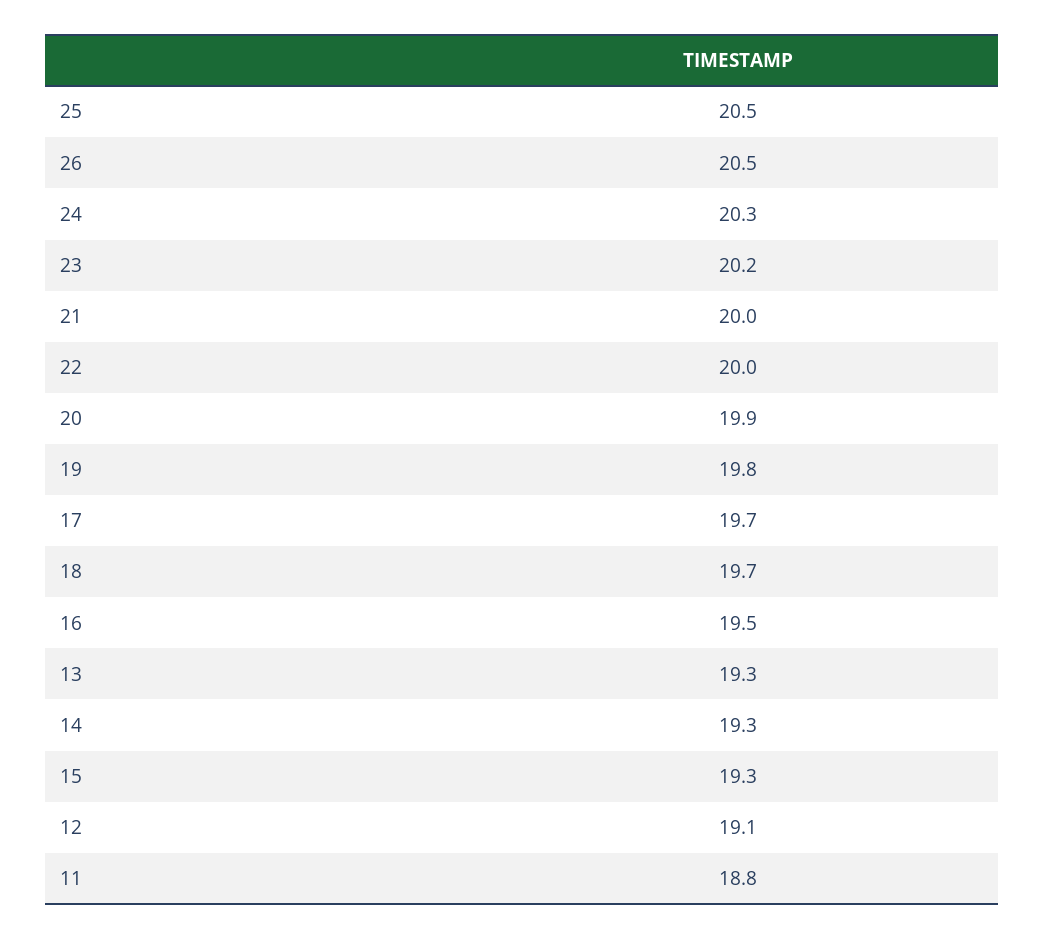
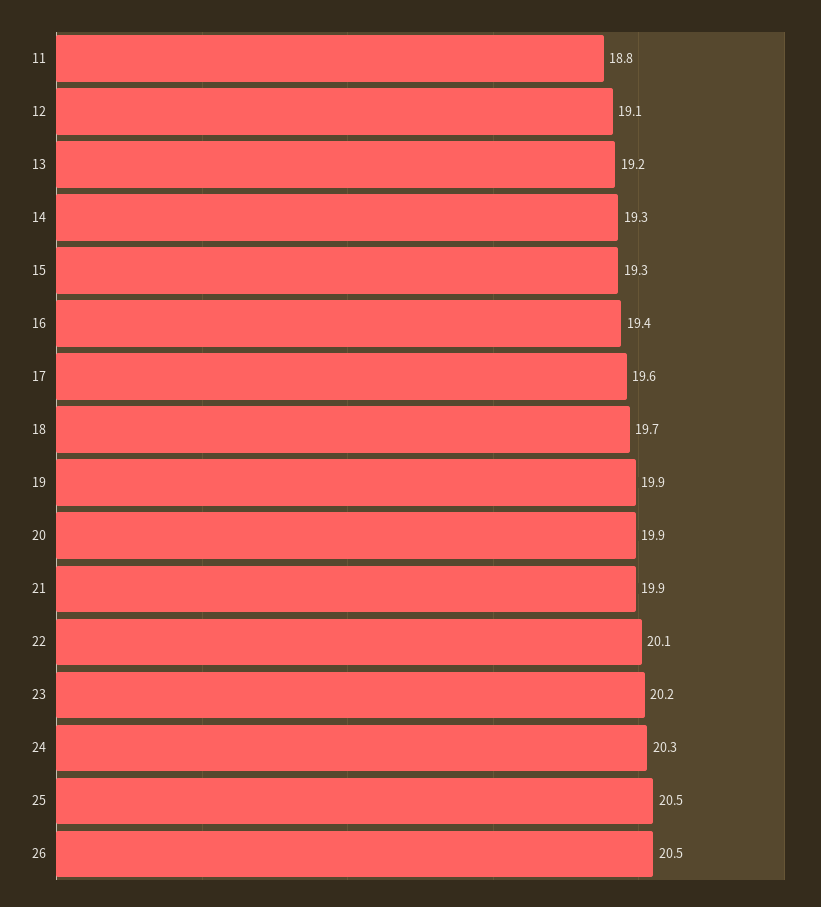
  {
    "25": 20.5,
    "26": 20.5,
    "24": 20.3,
    "23": 20.2,
-   "21": 20,
+   "21": 19.9,
-   "22": 20,
+   "22": 20.1,
    "20": 19.9,
-   "19": 19.8,
+   "19": 19.9,
-   "17": 19.7,
+   "17": 19.6,
    "18": 19.7,
-   "16": 19.5,
+   "16": 19.4,
-   "13": 19.3,
+   "13": 19.2,
    "14": 19.3,
    "15": 19.3,
    "12": 19.1,
    "11": 18.8
  }

